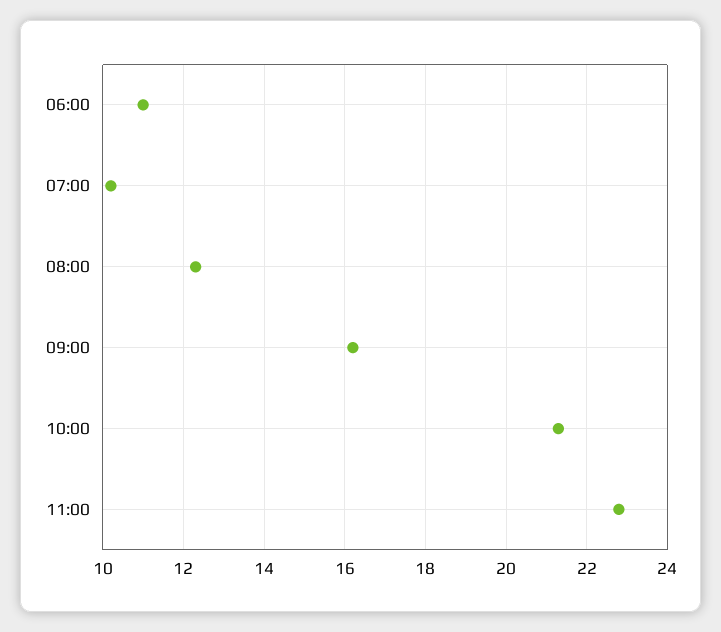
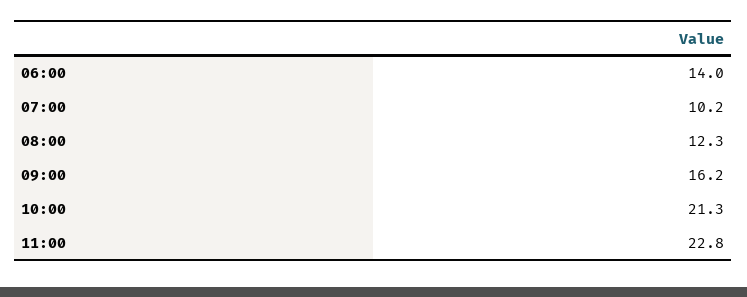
  {
-   "06:00": 11,
+   "06:00": 14,
    "07:00": 10.2,
    "08:00": 12.3,
    "09:00": 16.2,
    "10:00": 21.3,
    "11:00": 22.8
  }

